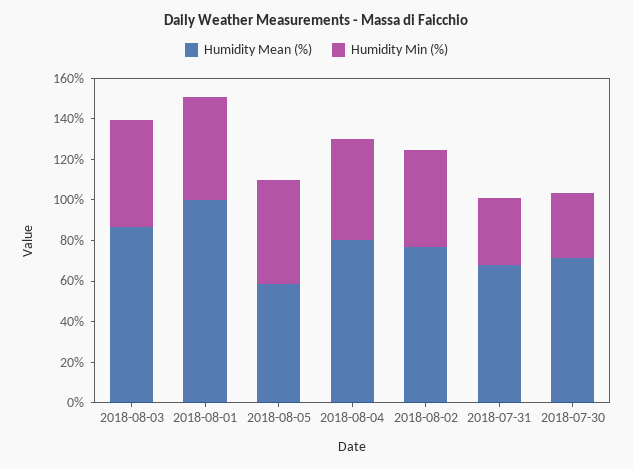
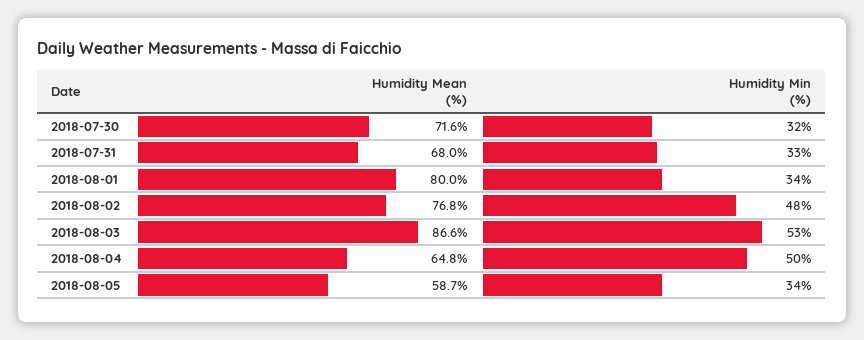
  {
    "Humidity Mean (%)": {
      "2018-08-03": 86.6,
-     "2018-08-01": 100,
+     "2018-08-01": 80,
      "2018-08-05": 58.7,
-     "2018-08-04": 80,
+     "2018-08-04": 64.8,
      "2018-08-02": 76.8,
      "2018-07-31": 68,
      "2018-07-30": 71.6
    },
    "Humidity Min (%)": {
      "2018-08-03": 53,
-     "2018-08-01": 50,
+     "2018-08-01": 34,
-     "2018-08-05": 50,
+     "2018-08-05": 34,
      "2018-08-04": 50,
      "2018-08-02": 48,
      "2018-07-31": 33,
      "2018-07-30": 32
    }
  }

